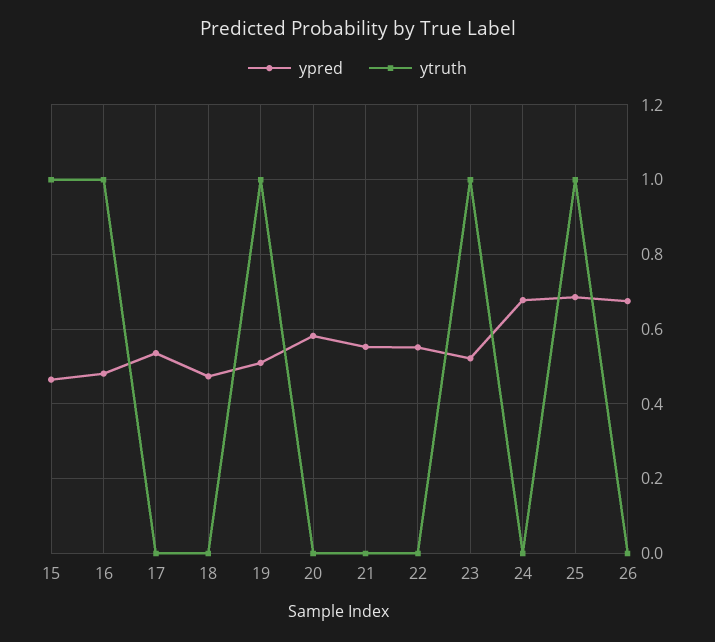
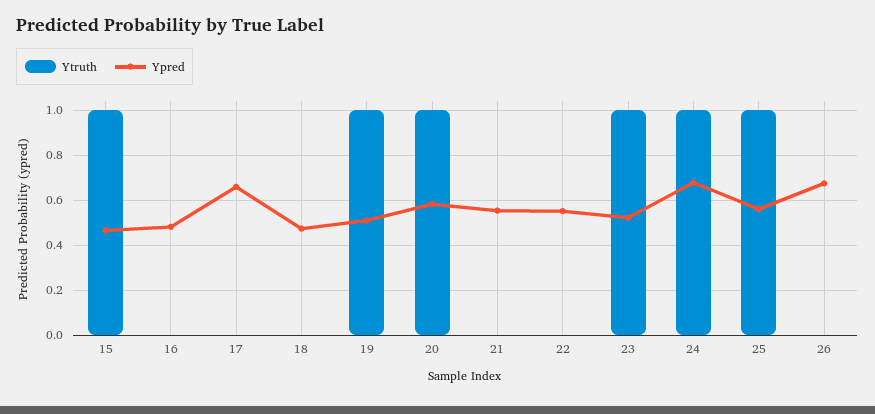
  {
    "ypred": {
      "15": 0.46,
      "16": 0.48,
-     "17": 0.54,
+     "17": 0.65,
      "18": 0.48,
      "19": 0.5,
      "20": 0.58,
      "21": 0.56,
      "22": 0.56,
      "23": 0.52,
      "24": 0.68,
-     "25": 0.68,
+     "25": 0.55,
      "26": 0.68
    },
    "ytruth": {
      "15": 1,
-     "16": 1,
+     "16": 0,
      "17": 0,
      "18": 0,
      "19": 1,
-     "20": 0,
+     "20": 1,
      "21": 0,
      "22": 0,
      "23": 1,
-     "24": 0,
+     "24": 1,
      "25": 1,
      "26": 0
    }
  }

